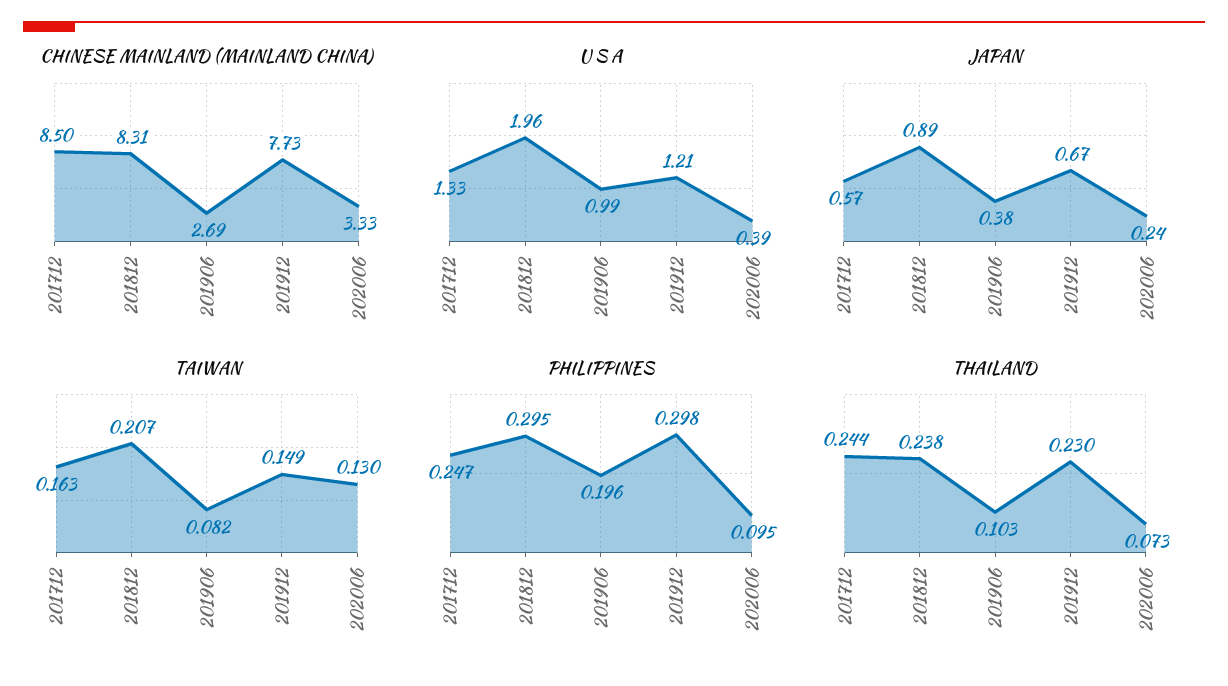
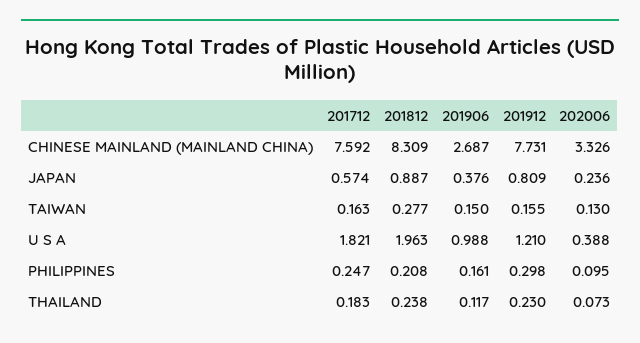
  {
    "CHINESE MAINLAND (MAINLAND CHINA)": {
-     "201712": 8.5,
+     "201712": 7.592,
      "201812": 8.309,
      "201906": 2.687,
      "201912": 7.731,
      "202006": 3.326
    },
    "U S A": {
-     "201712": 1.33,
+     "201712": 1.821,
      "201812": 1.963,
      "201906": 0.988,
      "201912": 1.21,
      "202006": 0.388
    },
    "JAPAN": {
      "201712": 0.574,
      "201812": 0.887,
      "201906": 0.376,
-     "201912": 0.67,
+     "201912": 0.809,
      "202006": 0.236
    },
    "TAIWAN": {
      "201712": 0.163,
-     "201812": 0.207,
+     "201812": 0.277,
-     "201906": 0.082,
+     "201906": 0.15,
-     "201912": 0.149,
+     "201912": 0.155,
      "202006": 0.13
    },
    "PHILIPPINES": {
      "201712": 0.247,
-     "201812": 0.295,
+     "201812": 0.208,
-     "201906": 0.196,
+     "201906": 0.161,
      "201912": 0.298,
      "202006": 0.095
    },
    "THAILAND": {
-     "201712": 0.244,
+     "201712": 0.183,
      "201812": 0.238,
-     "201906": 0.103,
+     "201906": 0.117,
      "201912": 0.23,
      "202006": 0.073
    }
  }

